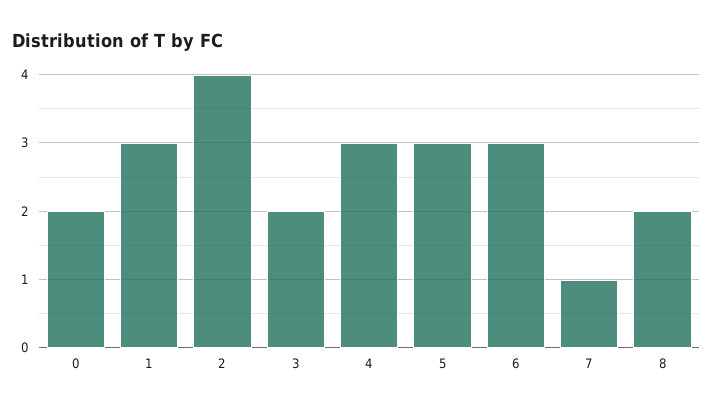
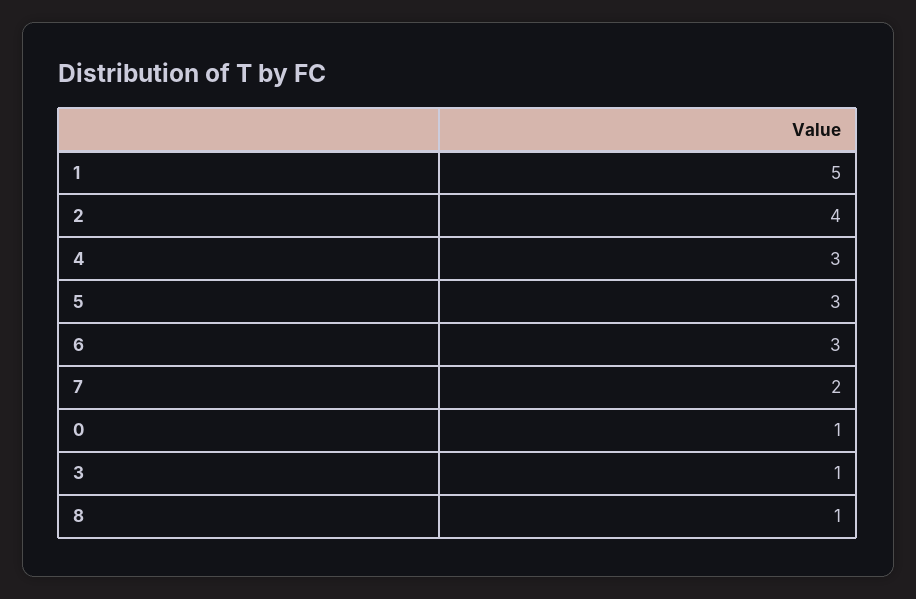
  {
-   "0": 2,
+   "0": 1,
-   "1": 3,
+   "1": 5,
    "2": 4,
-   "3": 2,
+   "3": 1,
    "4": 3,
    "5": 3,
    "6": 3,
-   "7": 1,
+   "7": 2,
-   "8": 2
+   "8": 1
  }

